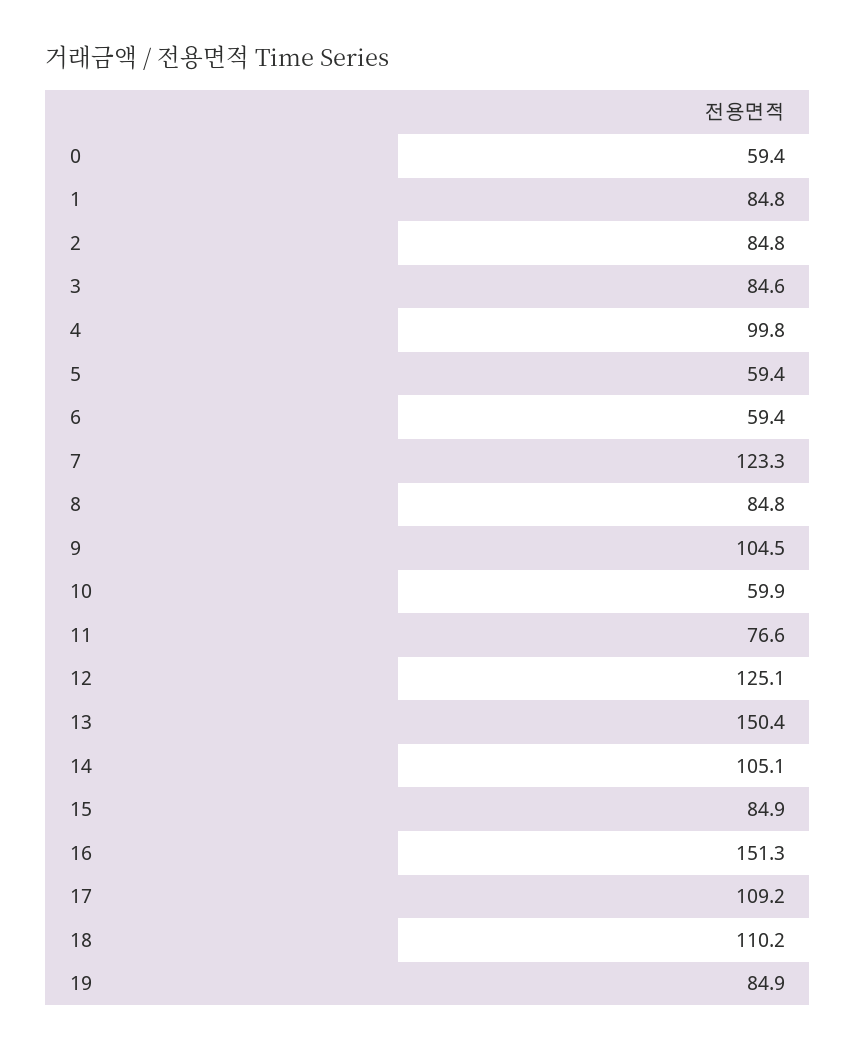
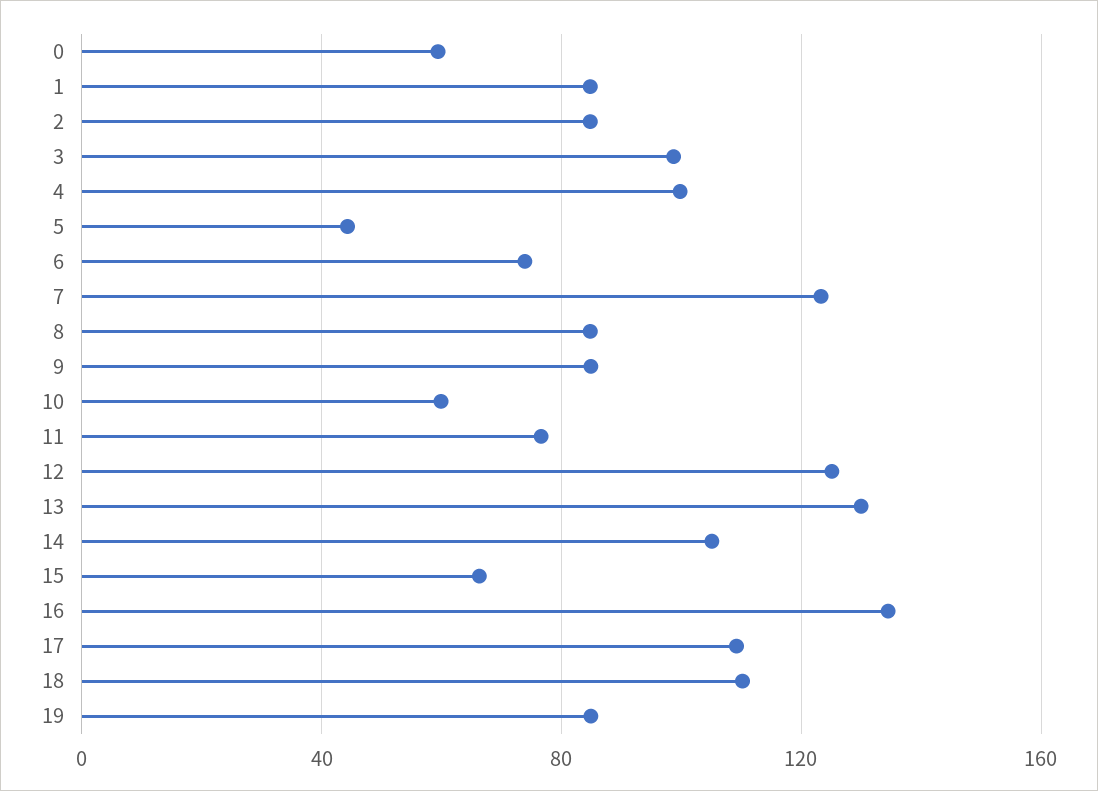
  {
    "0": 59.4,
    "1": 84.8,
    "2": 84.8,
-   "3": 84.6,
+   "3": 100,
    "4": 99.8,
-   "5": 59.4,
+   "5": 45,
-   "6": 59.4,
+   "6": 75,
    "7": 123.3,
    "8": 84.8,
-   "9": 104.5,
+   "9": 85,
    "10": 59.9,
    "11": 76.6,
    "12": 125.1,
-   "13": 150.4,
+   "13": 130,
    "14": 105.1,
-   "15": 84.9,
+   "15": 65,
-   "16": 151.3,
+   "16": 135,
    "17": 109.2,
    "18": 110.2,
    "19": 84.9
  }

